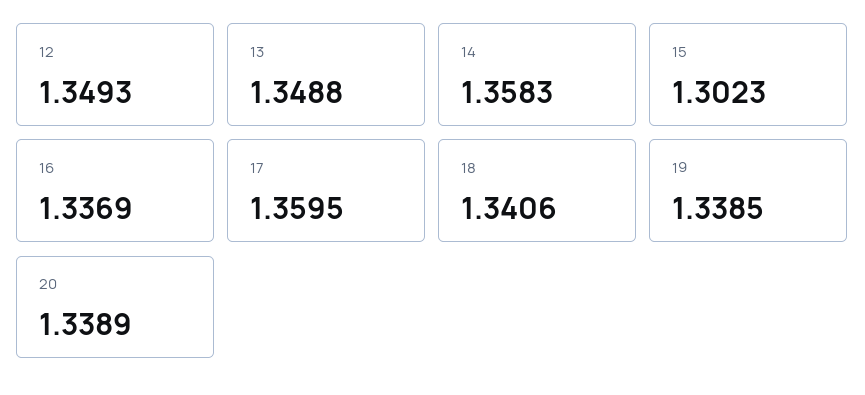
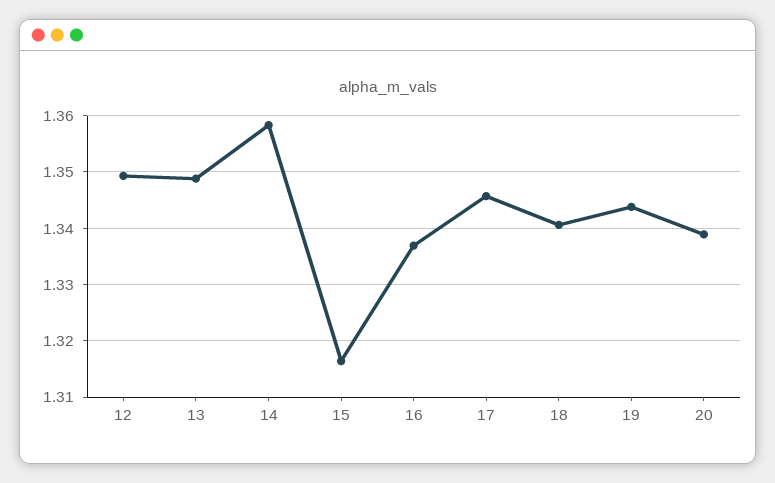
  {
    "12": 1.3493,
    "13": 1.3488,
    "14": 1.3583,
-   "15": 1.3023,
+   "15": 1.316,
    "16": 1.3369,
-   "17": 1.3595,
+   "17": 1.346,
    "18": 1.3406,
-   "19": 1.3385,
+   "19": 1.344,
    "20": 1.3389
  }

